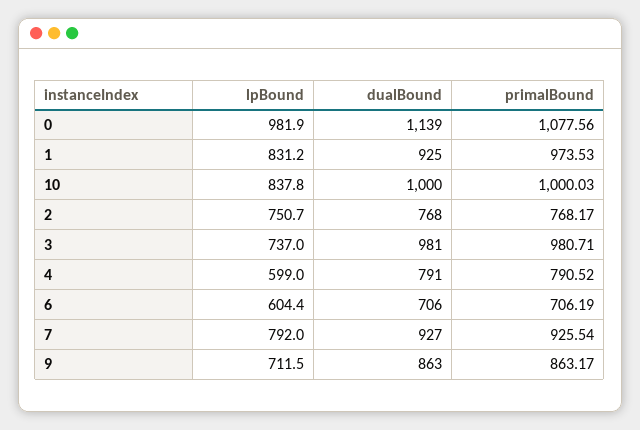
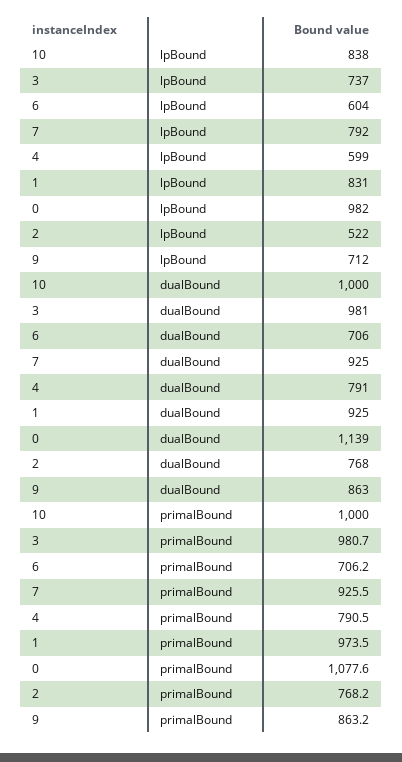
  {
    "lpBound": {
      "0": 981.9,
      "1": 831.2,
      "10": 837.8,
-     "2": 750.7,
+     "2": 522,
      "3": 737,
      "4": 599,
      "6": 604.4,
      "7": 792,
      "9": 711.5
    },
    "dualBound": {
      "0": 1139,
      "1": 925,
      "10": 1000,
      "2": 768,
      "3": 981,
      "4": 791,
      "6": 706,
-     "7": 927,
+     "7": 925,
      "9": 863
    },
    "primalBound": {
      "0": 1077.56,
      "1": 973.53,
      "10": 1000.03,
      "2": 768.17,
      "3": 980.71,
      "4": 790.52,
      "6": 706.19,
      "7": 925.54,
      "9": 863.17
    }
  }

